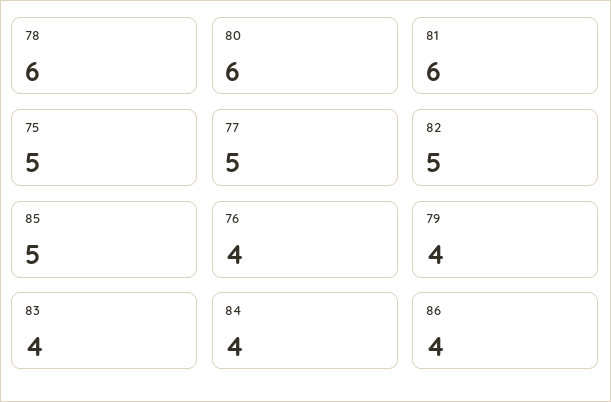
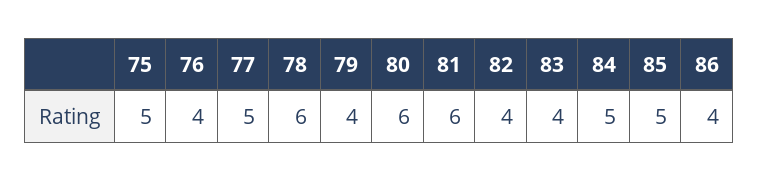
  {
    "78": 6,
    "80": 6,
    "81": 6,
    "75": 5,
    "77": 5,
-   "82": 5,
+   "82": 4,
    "85": 5,
    "76": 4,
    "79": 4,
    "83": 4,
-   "84": 4,
+   "84": 5,
    "86": 4
  }

